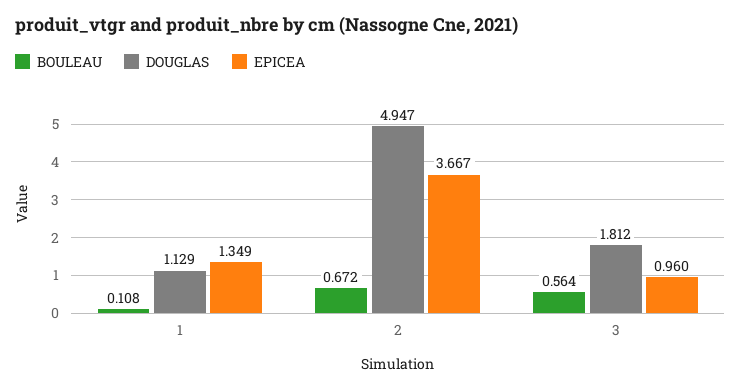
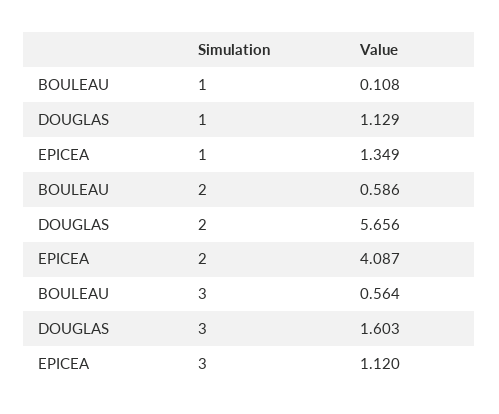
  {
    "BOULEAU": {
      "1": 0.108,
-     "2": 0.672,
+     "2": 0.586,
      "3": 0.564
    },
    "DOUGLAS": {
      "1": 1.129,
-     "2": 4.947,
+     "2": 5.656,
-     "3": 1.812
+     "3": 1.603
    },
    "EPICEA": {
      "1": 1.349,
-     "2": 3.667,
+     "2": 4.087,
-     "3": 0.96
+     "3": 1.12
    }
  }

